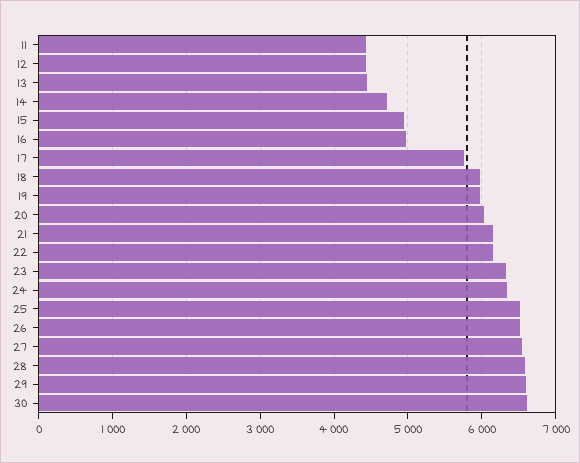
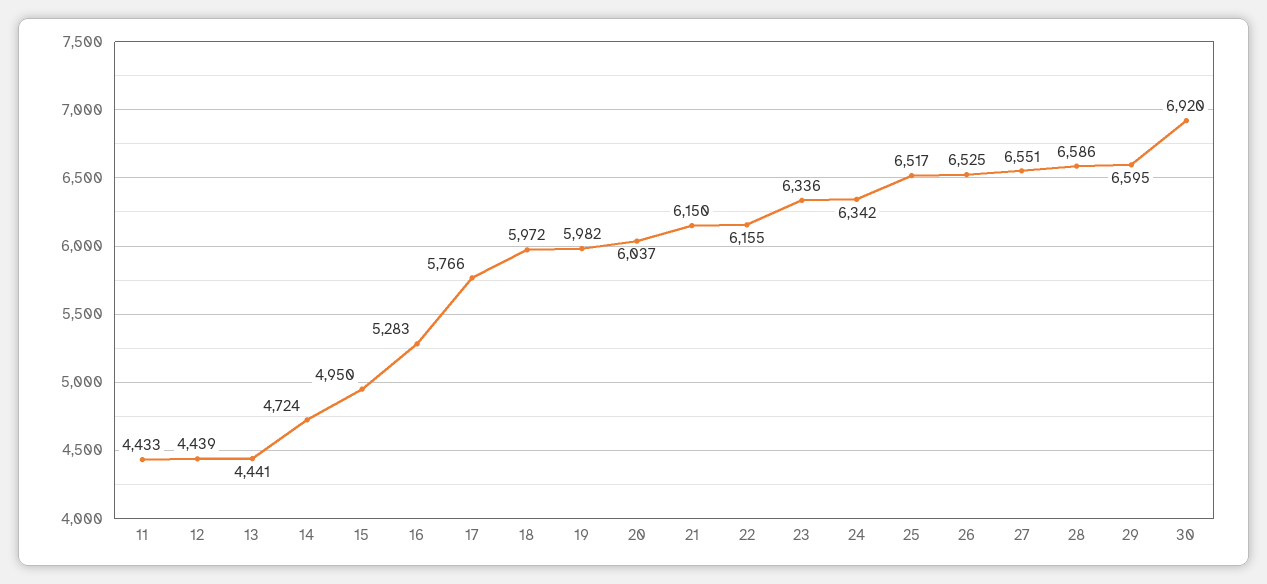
  {
    "11": 4433,
    "12": 4439,
    "13": 4441,
    "14": 4724,
    "15": 4950,
-   "16": 5000,
+   "16": 5283,
    "17": 5766,
    "18": 5972,
    "19": 5982,
    "20": 6037,
    "21": 6150,
    "22": 6155,
    "23": 6336,
    "24": 6342,
    "25": 6517,
    "26": 6525,
    "27": 6551,
    "28": 6586,
    "29": 6595,
-   "30": 6600
+   "30": 6920
  }

